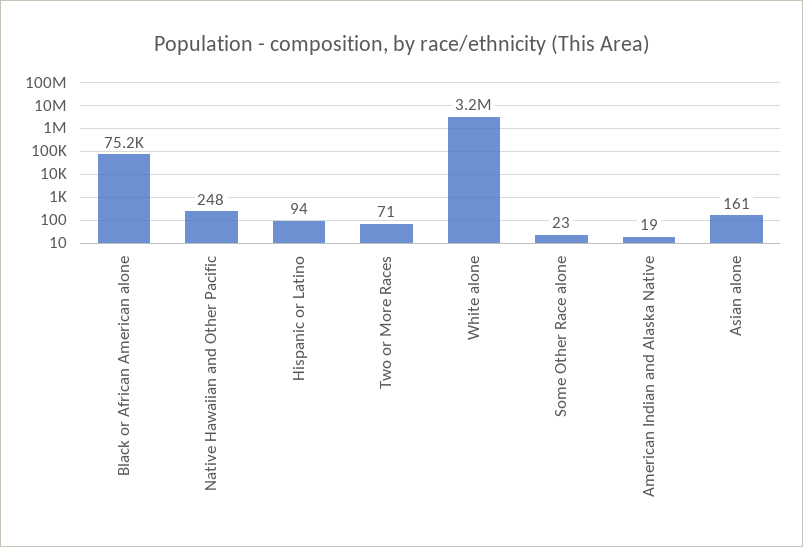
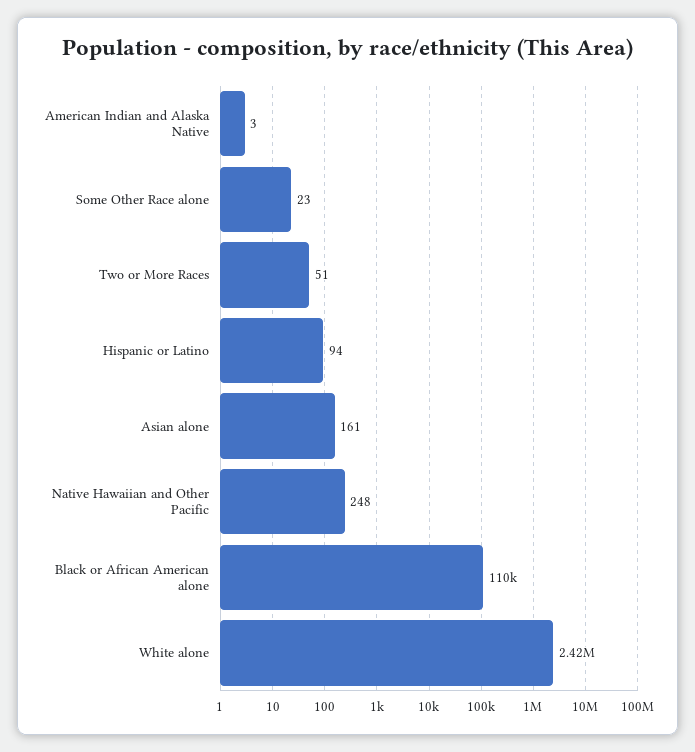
  {
-   "Black or African American alone": 75200,
+   "Black or African American alone": 110000,
    "Native Hawaiian and Other Pacific": 248,
    "Hispanic or Latino": 94,
-   "Two or More Races": 71,
+   "Two or More Races": 51,
-   "White alone": 3200000,
+   "White alone": 2420000,
    "Some Other Race alone": 23,
-   "American Indian and Alaska Native": 19,
+   "American Indian and Alaska Native": 3,
    "Asian alone": 161
  }

